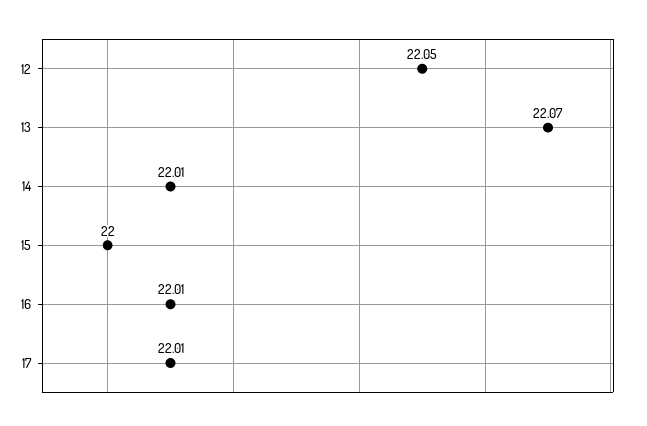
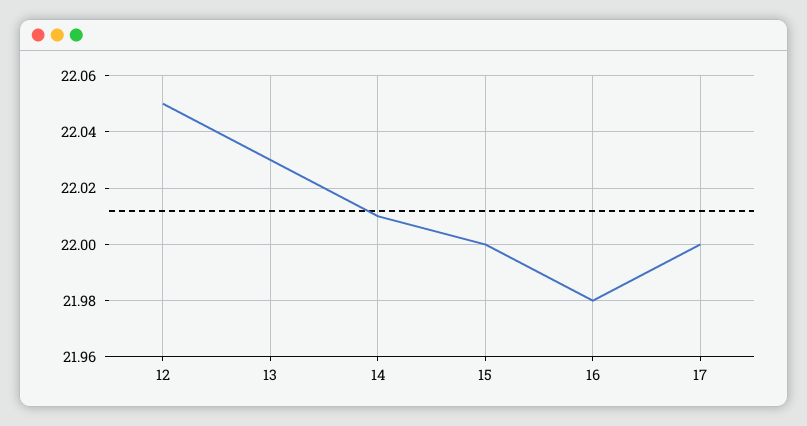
  {
    "12": 22.05,
-   "13": 22.07,
+   "13": 22.03,
    "14": 22.01,
    "15": 22,
-   "16": 22.01,
+   "16": 21.98,
-   "17": 22.01
+   "17": 22
  }

